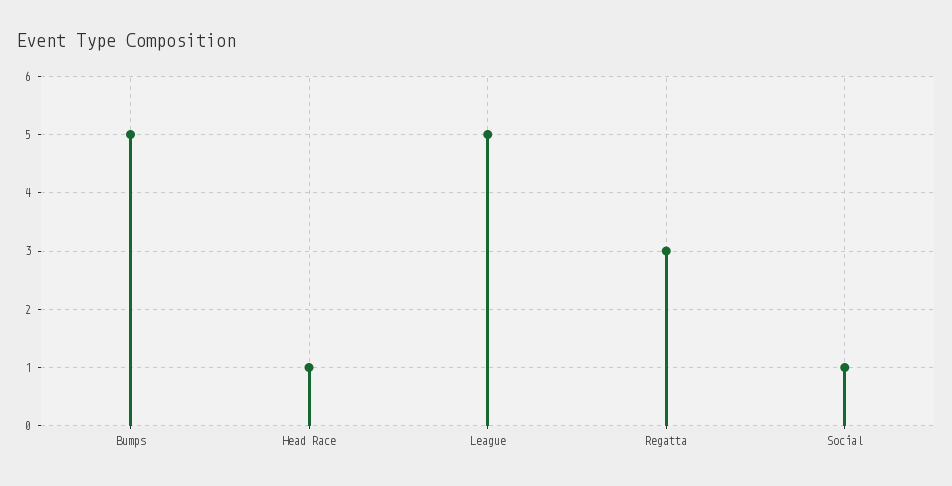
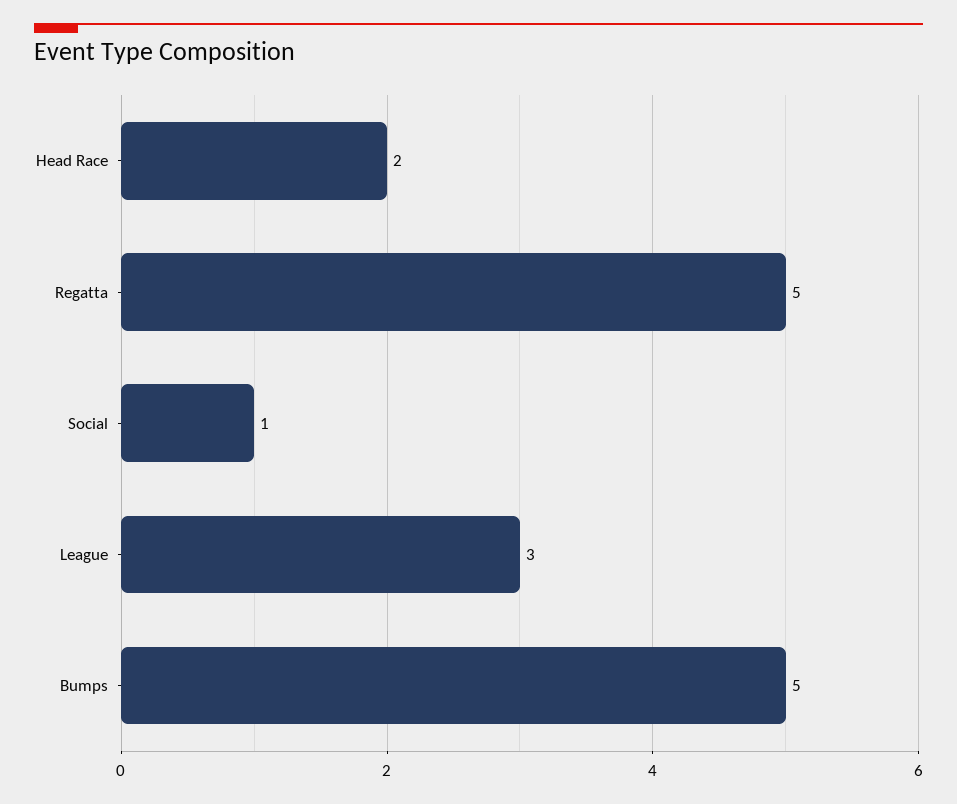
  {
    "Bumps": 5,
-   "Head Race": 1,
+   "Head Race": 2,
-   "League": 5,
+   "League": 3,
-   "Regatta": 3,
+   "Regatta": 5,
    "Social": 1
  }

